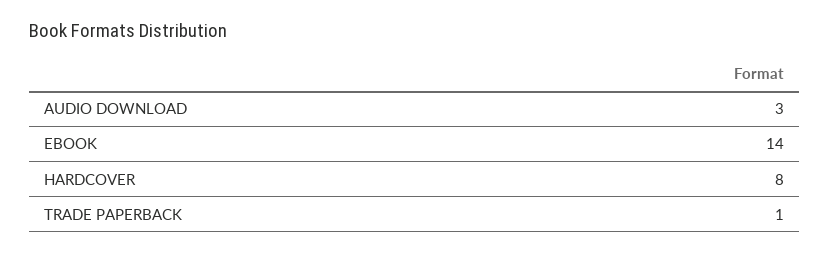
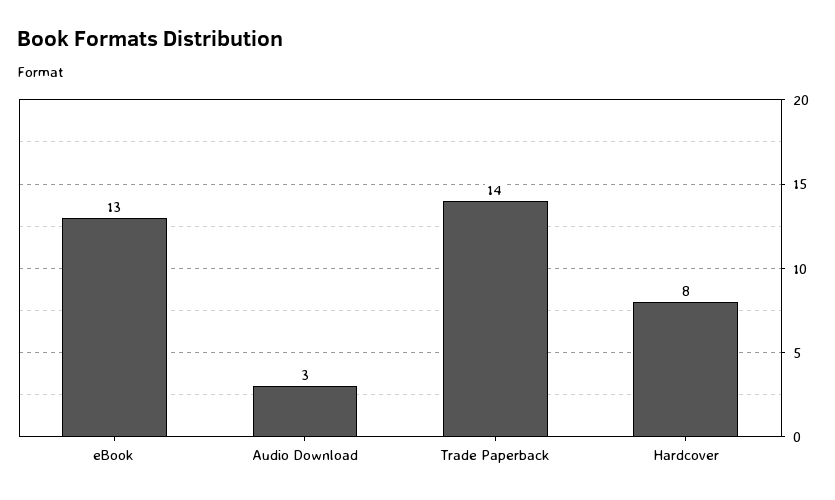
  {
    "AUDIO DOWNLOAD": 3,
-   "EBOOK": 14,
+   "EBOOK": 13,
    "HARDCOVER": 8,
-   "TRADE PAPERBACK": 1
+   "TRADE PAPERBACK": 14
  }

